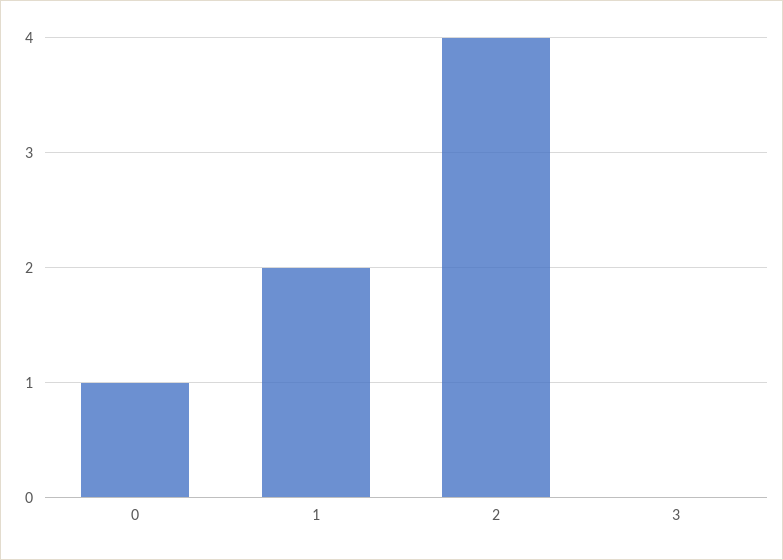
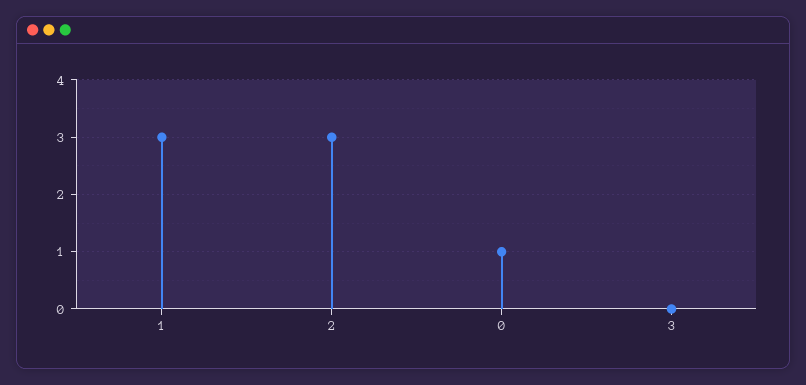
  {
    "0": 1,
-   "1": 2,
+   "1": 3,
-   "2": 4,
+   "2": 3,
    "3": 0
  }

